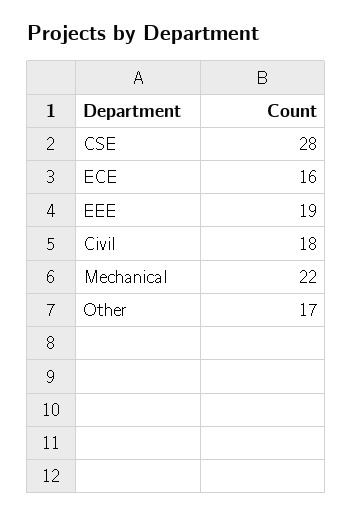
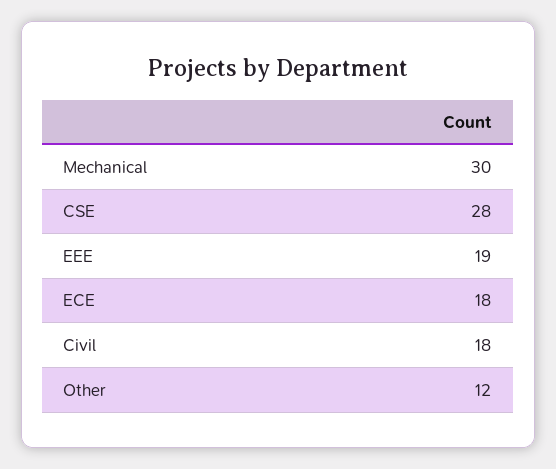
  {
    "CSE": 28,
-   "ECE": 16,
+   "ECE": 18,
    "EEE": 19,
    "Civil": 18,
-   "Mechanical": 22,
+   "Mechanical": 30,
-   "Other": 17
+   "Other": 12
  }

